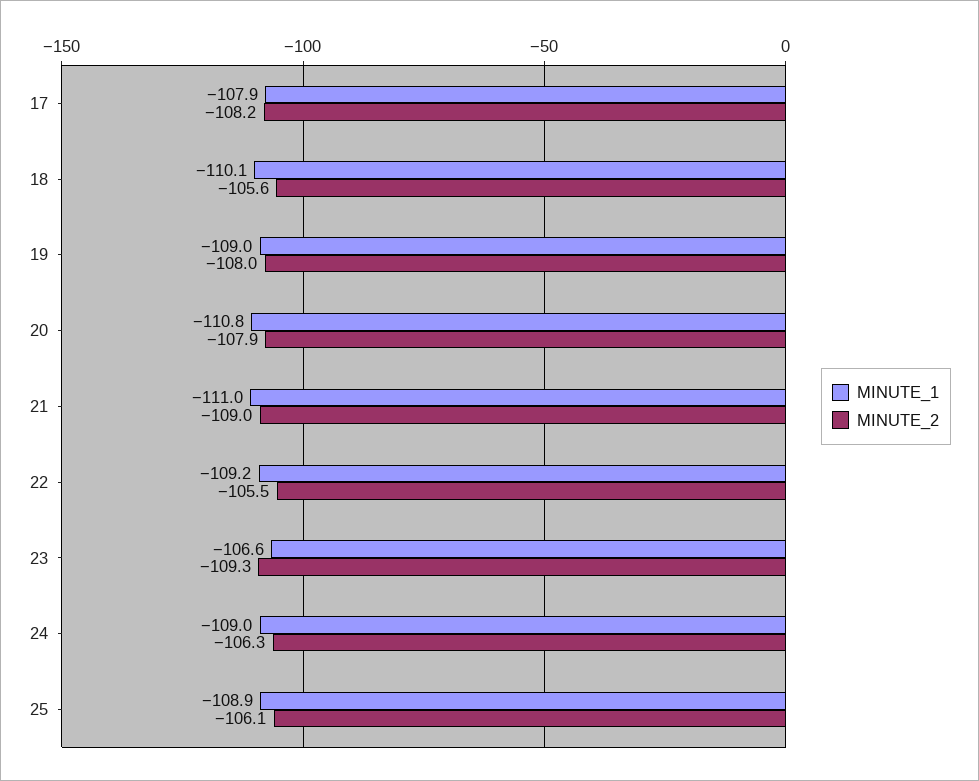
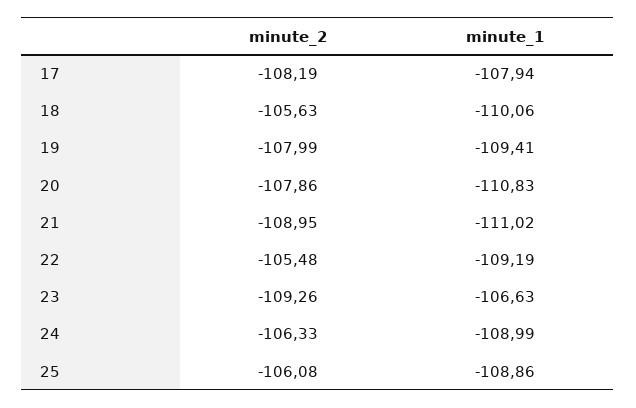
  {
    "MINUTE_1": {
      "17": -107.94,
      "18": -110.06,
-     "19": -109,
+     "19": -109.41,
      "20": -110.83,
      "21": -111.02,
      "22": -109.19,
      "23": -106.63,
      "24": -108.99,
      "25": -108.86
    },
    "MINUTE_2": {
      "17": -108.19,
      "18": -105.63,
      "19": -107.99,
      "20": -107.86,
      "21": -108.95,
      "22": -105.48,
      "23": -109.26,
      "24": -106.33,
      "25": -106.08
    }
  }

